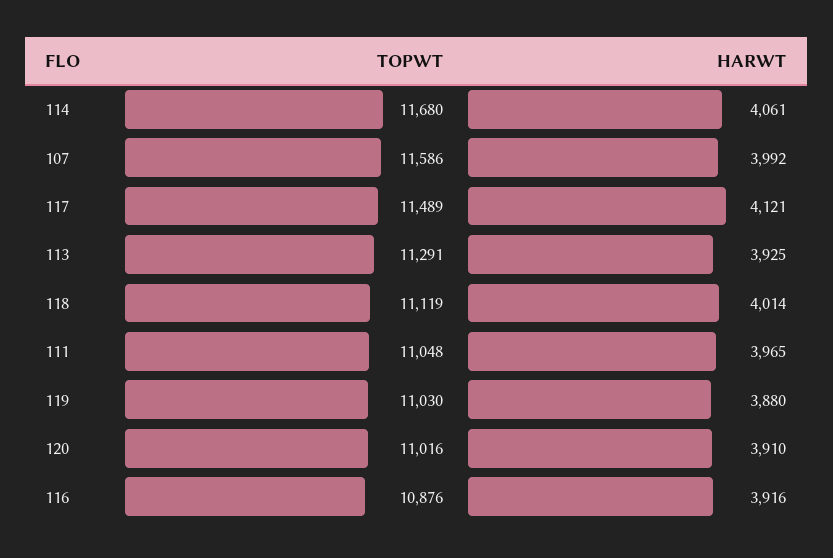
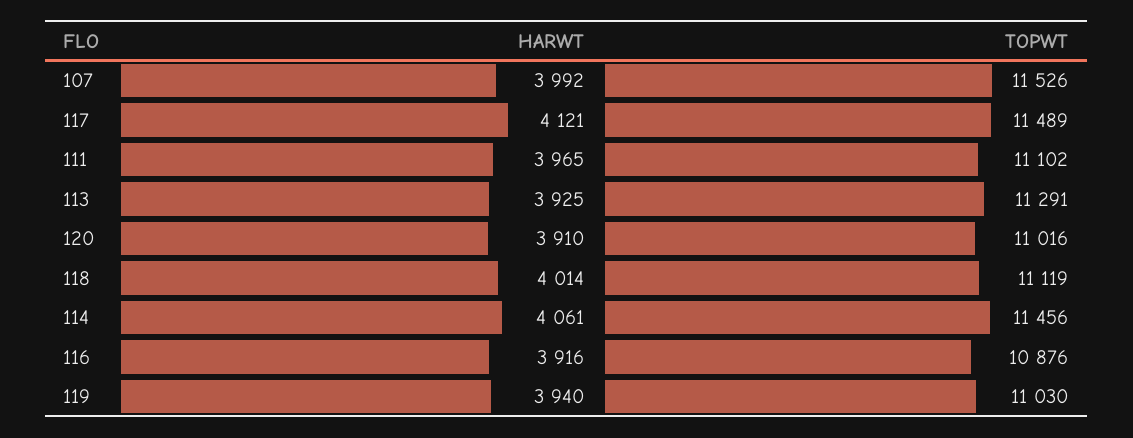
  {
    "TOPWT": {
-     "114": 11680,
+     "114": 11456,
-     "107": 11586,
+     "107": 11526,
      "117": 11489,
      "113": 11291,
      "118": 11119,
-     "111": 11048,
+     "111": 11102,
      "119": 11030,
      "120": 11016,
      "116": 10876
    },
    "HARWT": {
      "114": 4061,
      "107": 3992,
      "117": 4121,
      "113": 3925,
      "118": 4014,
      "111": 3965,
-     "119": 3880,
+     "119": 3940,
      "120": 3910,
      "116": 3916
    }
  }

